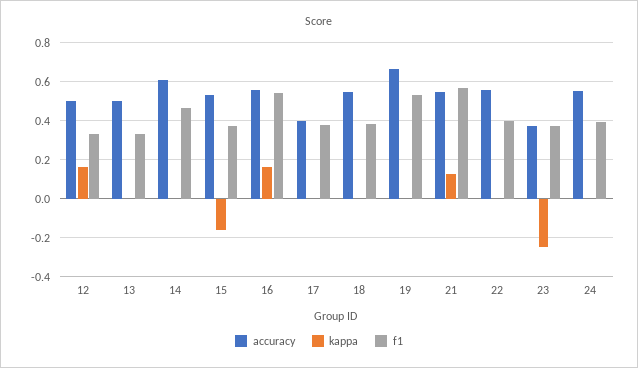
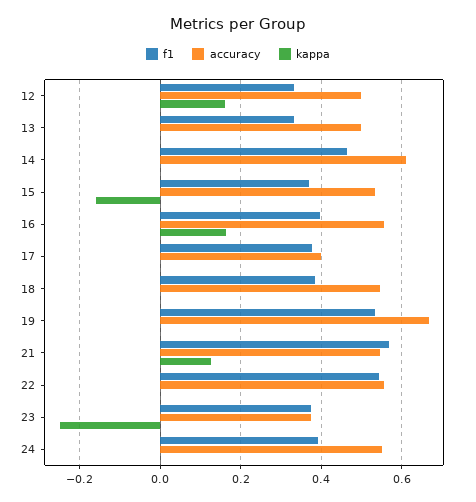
  {
    "accuracy": {
      "12": 0.5,
      "13": 0.5,
      "14": 0.62,
      "15": 0.54,
      "16": 0.56,
      "17": 0.4,
      "18": 0.54,
      "19": 0.66,
      "21": 0.54,
      "22": 0.56,
      "23": 0.38,
      "24": 0.56
    },
    "kappa": {
      "12": 0.16,
      "13": 0,
      "14": 0,
      "15": -0.16,
      "16": 0.16,
      "17": 0,
      "18": 0,
      "19": 0,
      "21": 0.12,
      "22": 0,
      "23": -0.26,
      "24": 0
    },
    "f1": {
      "12": 0.34,
      "13": 0.34,
      "14": 0.46,
      "15": 0.38,
-     "16": 0.55,
+     "16": 0.4,
      "17": 0.38,
      "18": 0.38,
      "19": 0.54,
      "21": 0.56,
-     "22": 0.4,
+     "22": 0.54,
      "23": 0.38,
      "24": 0.4
    }
  }

